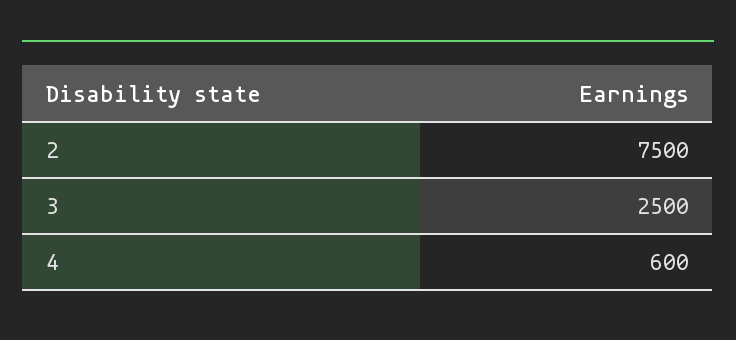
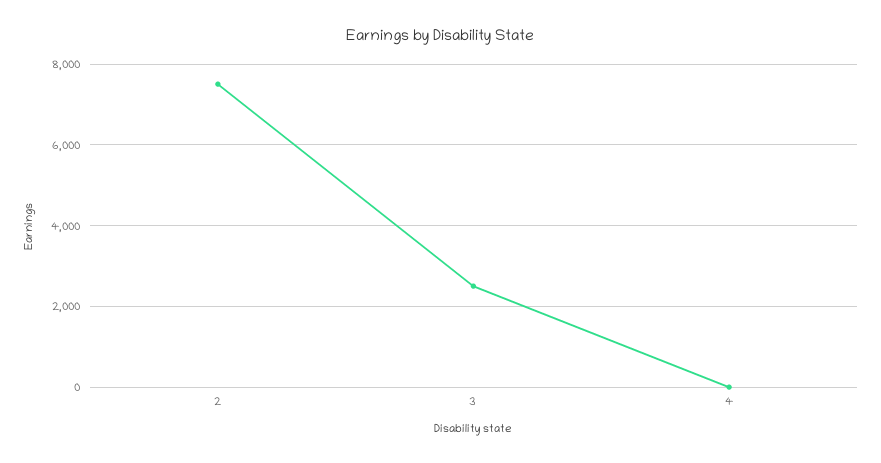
  {
    "2": 7500,
    "3": 2500,
-   "4": 600
+   "4": 0
  }

